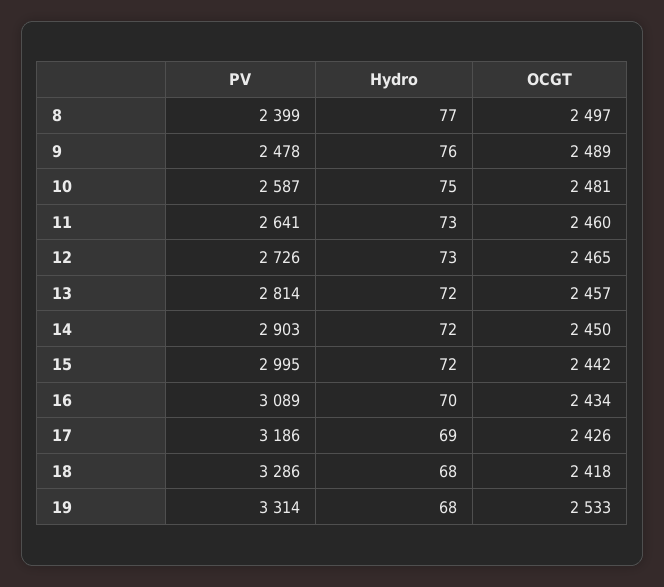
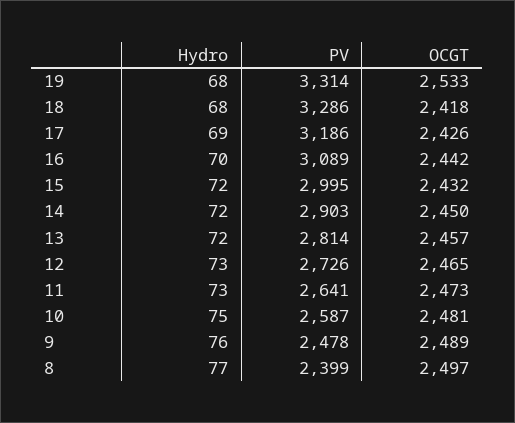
  {
    "PV": {
      "8": 2399,
      "9": 2478,
      "10": 2587,
      "11": 2641,
      "12": 2726,
      "13": 2814,
      "14": 2903,
      "15": 2995,
      "16": 3089,
      "17": 3186,
      "18": 3286,
      "19": 3314
    },
    "Hydro": {
      "8": 77,
      "9": 76,
      "10": 75,
      "11": 73,
      "12": 73,
      "13": 72,
      "14": 72,
      "15": 72,
      "16": 70,
      "17": 69,
      "18": 68,
      "19": 68
    },
    "OCGT": {
      "8": 2497,
      "9": 2489,
      "10": 2481,
-     "11": 2460,
+     "11": 2473,
      "12": 2465,
      "13": 2457,
      "14": 2450,
-     "15": 2442,
+     "15": 2432,
-     "16": 2434,
+     "16": 2442,
      "17": 2426,
      "18": 2418,
      "19": 2533
    }
  }

